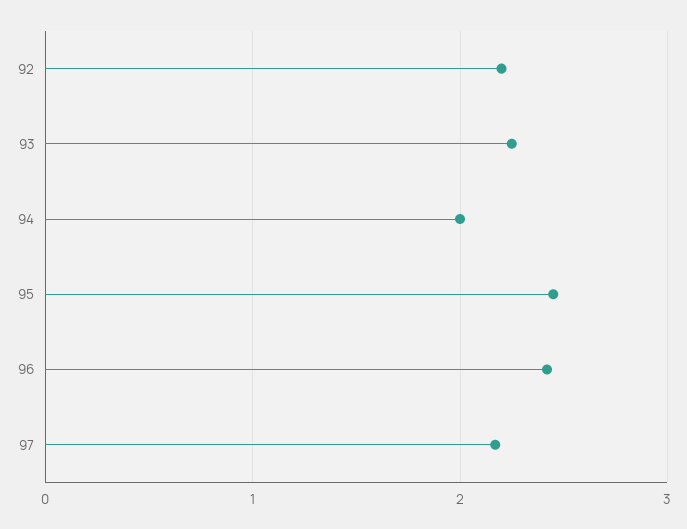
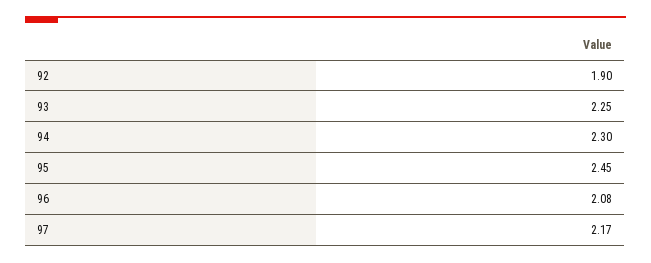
  {
-   "92": 2.2,
+   "92": 1.9,
    "93": 2.25,
-   "94": 2,
+   "94": 2.3,
    "95": 2.45,
-   "96": 2.4,
+   "96": 2.08,
    "97": 2.17
  }

